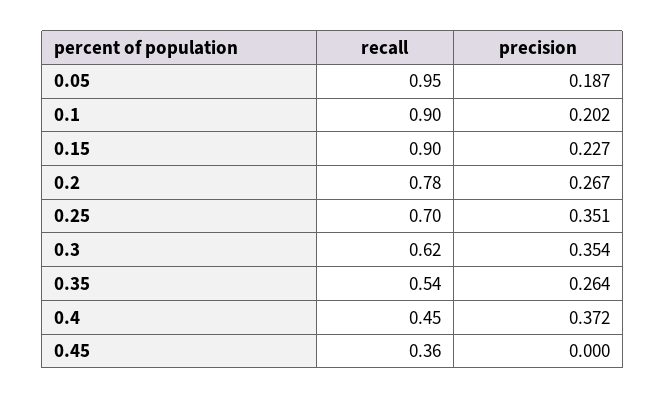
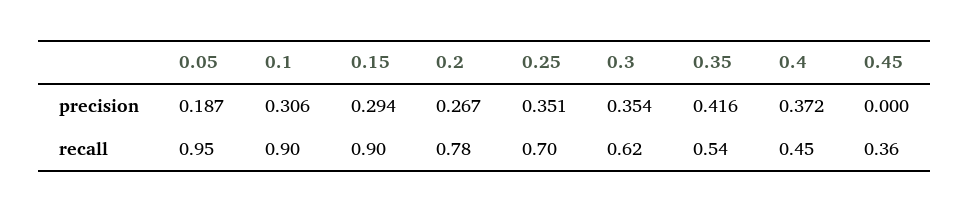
  {
    "recall": {
      "0.05": 0.95,
      "0.1": 0.9,
      "0.15": 0.9,
      "0.2": 0.78,
      "0.25": 0.7,
      "0.3": 0.62,
      "0.35": 0.54,
      "0.4": 0.45,
      "0.45": 0.36
    },
    "precision": {
      "0.05": 0.187,
-     "0.1": 0.202,
+     "0.1": 0.306,
-     "0.15": 0.227,
+     "0.15": 0.294,
      "0.2": 0.267,
      "0.25": 0.351,
      "0.3": 0.354,
-     "0.35": 0.264,
+     "0.35": 0.416,
      "0.4": 0.372,
      "0.45": 0
    }
  }

